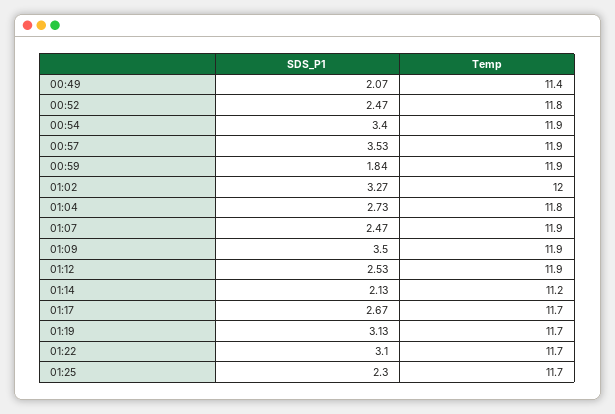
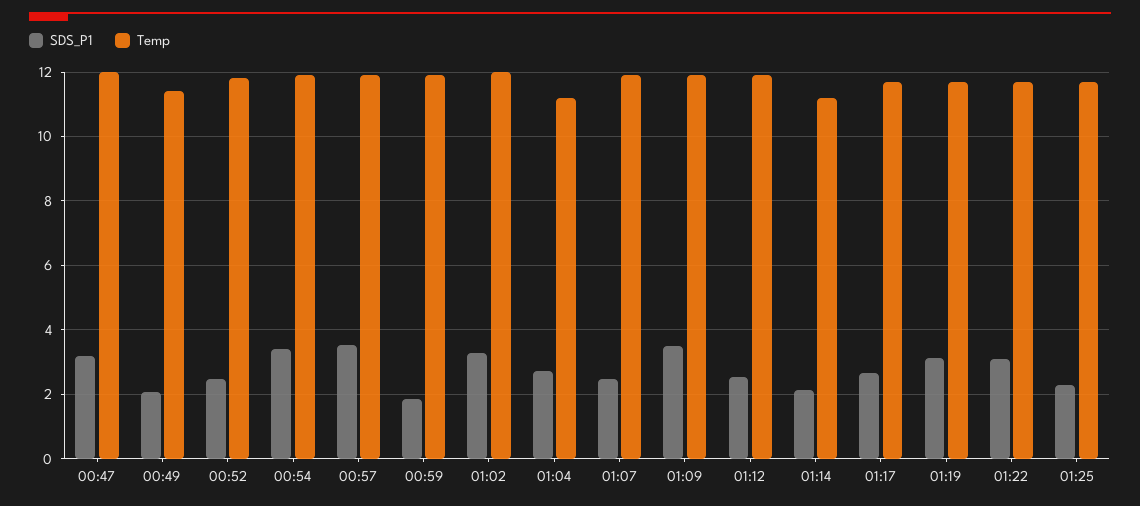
  {
    "SDS_P1": {
      "00:49": 2.07,
      "00:52": 2.47,
      "00:54": 3.4,
      "00:57": 3.53,
      "00:59": 1.84,
      "01:02": 3.27,
      "01:04": 2.73,
      "01:07": 2.47,
      "01:09": 3.5,
      "01:12": 2.53,
      "01:14": 2.13,
      "01:17": 2.67,
      "01:19": 3.13,
      "01:22": 3.1,
-     "01:25": 2.3
+     "01:25": 2.3,
+     "00:47": 3.2
    },
    "Temp": {
      "00:49": 11.4,
      "00:52": 11.8,
      "00:54": 11.9,
      "00:57": 11.9,
      "00:59": 11.9,
      "01:02": 12,
-     "01:04": 11.8,
+     "01:04": 11.2,
      "01:07": 11.9,
      "01:09": 11.9,
      "01:12": 11.9,
      "01:14": 11.2,
      "01:17": 11.7,
      "01:19": 11.7,
      "01:22": 11.7,
-     "01:25": 11.7
+     "01:25": 11.7,
+     "00:47": 12
    }
  }

